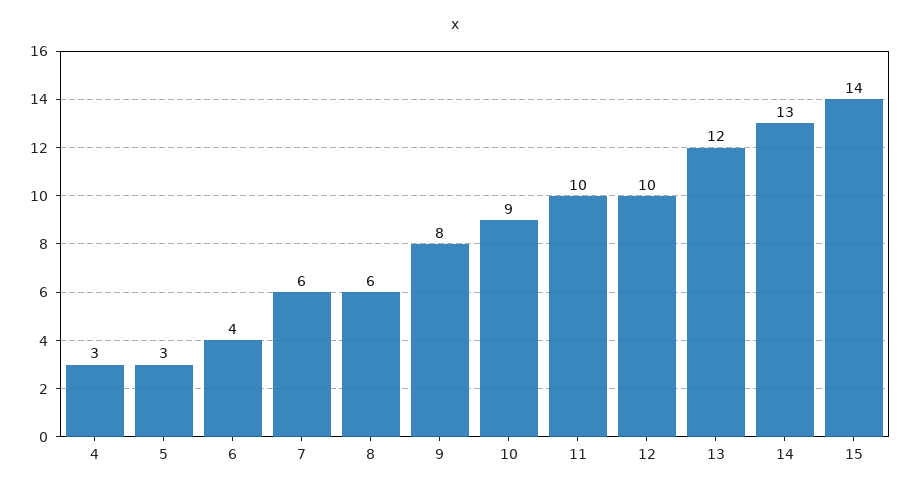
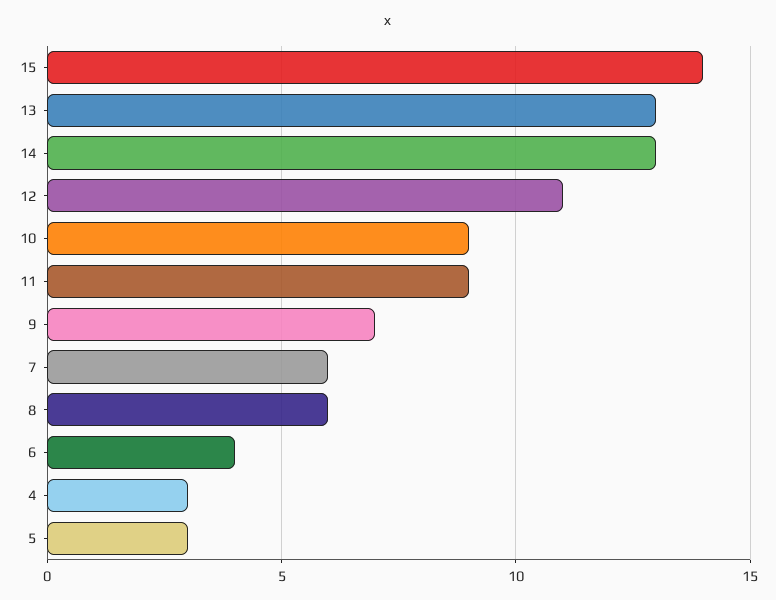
  {
    "4": 3,
    "5": 3,
    "6": 4,
    "7": 6,
    "8": 6,
-   "9": 8,
+   "9": 7,
    "10": 9,
-   "11": 10,
+   "11": 9,
-   "12": 10,
+   "12": 11,
-   "13": 12,
+   "13": 13,
    "14": 13,
    "15": 14
  }

